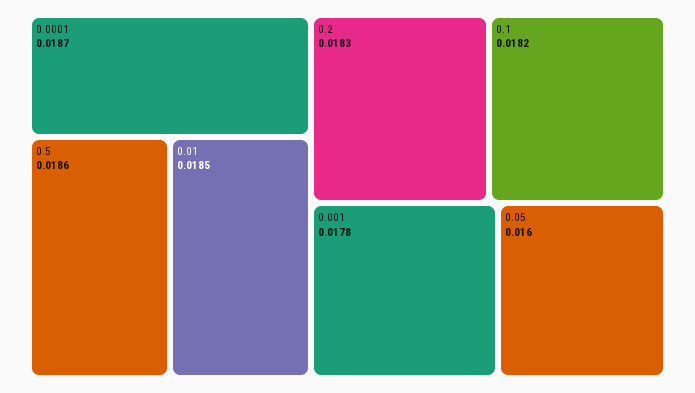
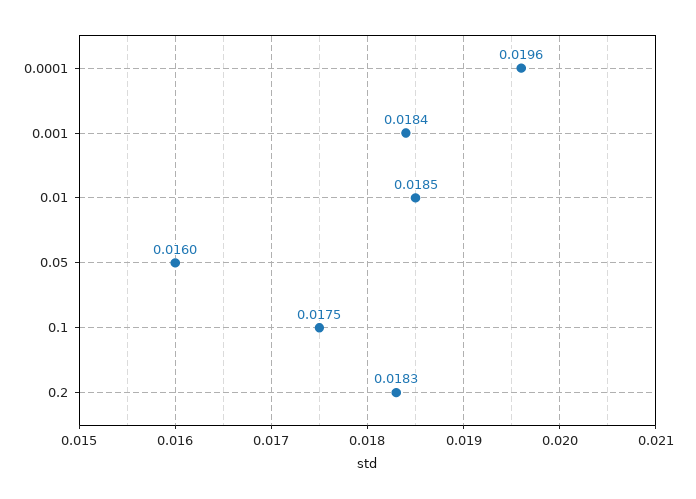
  {
-   "0.0001": 0.0187,
+   "0.0001": 0.0196,
-   "0.5": 0.0186,
    "0.01": 0.0185,
    "0.2": 0.0183,
-   "0.1": 0.0182,
+   "0.1": 0.0175,
-   "0.001": 0.0178,
+   "0.001": 0.0184,
    "0.05": 0.016
  }

